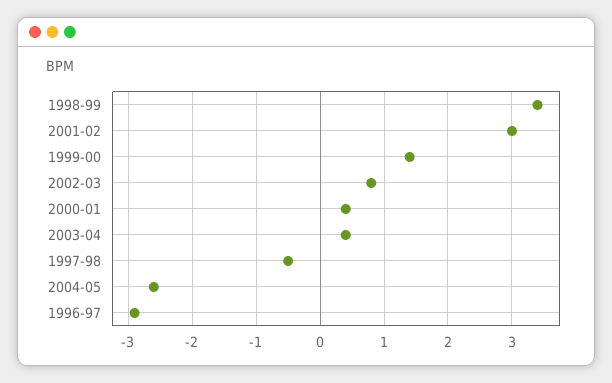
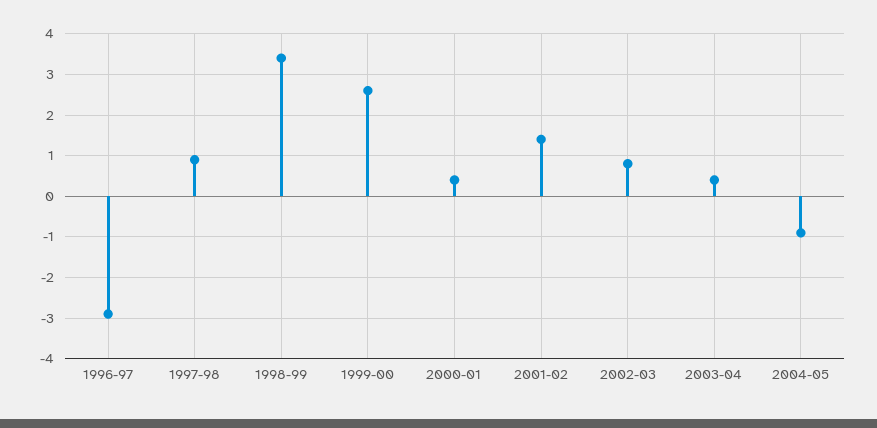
  {
    "1998-99": 3.4,
-   "2001-02": 3,
+   "2001-02": 1.5,
-   "1999-00": 1.4,
+   "1999-00": 2.5,
    "2002-03": 0.8,
    "2000-01": 0.4,
    "2003-04": 0.4,
-   "1997-98": -0.5,
+   "1997-98": 1,
-   "2004-05": -2.6,
+   "2004-05": -1,
    "1996-97": -2.9
  }

